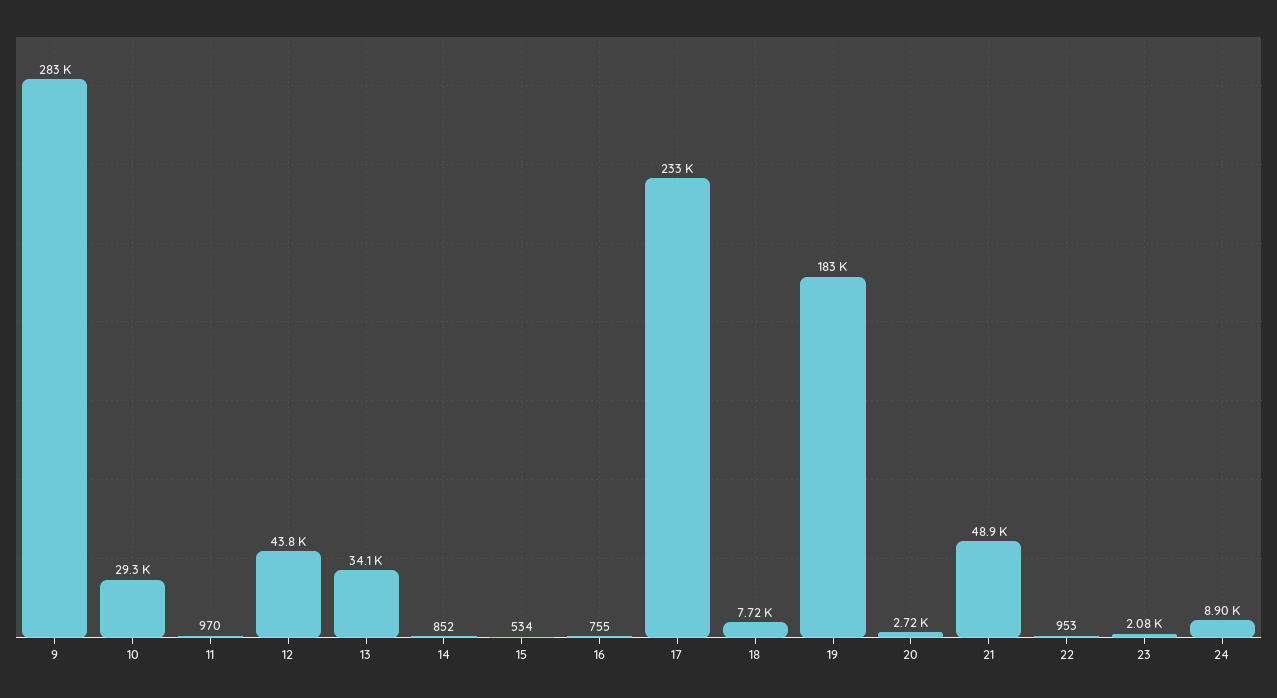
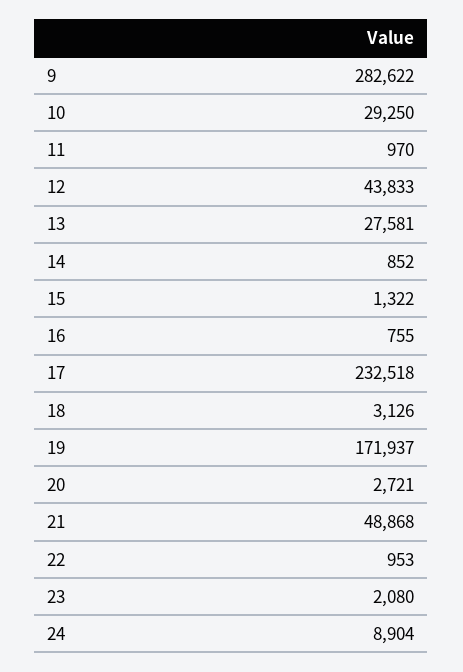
  {
    "9": 282622,
    "10": 29250,
    "11": 970,
    "12": 43833,
-   "13": 34100,
+   "13": 27581,
    "14": 852,
-   "15": 534,
+   "15": 1322,
    "16": 755,
    "17": 232518,
-   "18": 7720,
+   "18": 3126,
-   "19": 183000,
+   "19": 171937,
    "20": 2721,
    "21": 48868,
    "22": 953,
    "23": 2080,
    "24": 8904
  }

